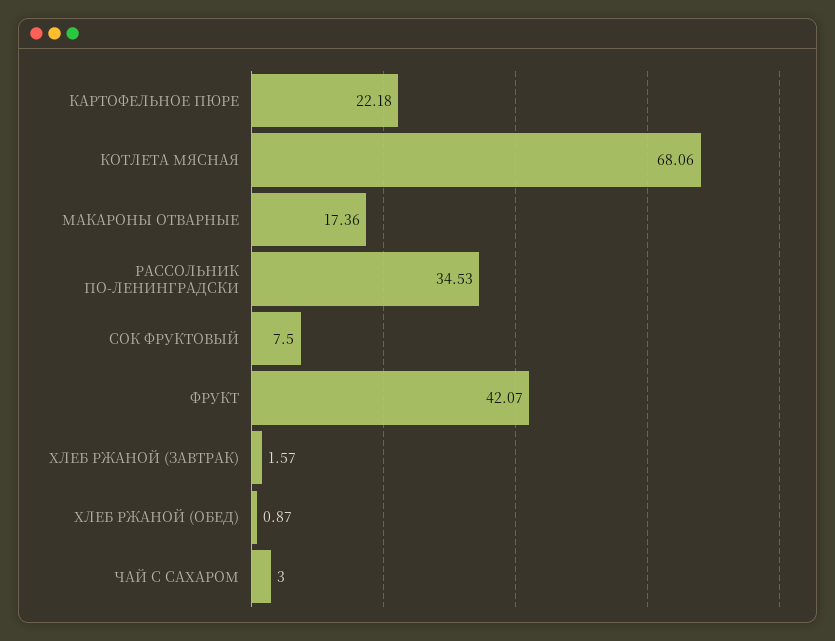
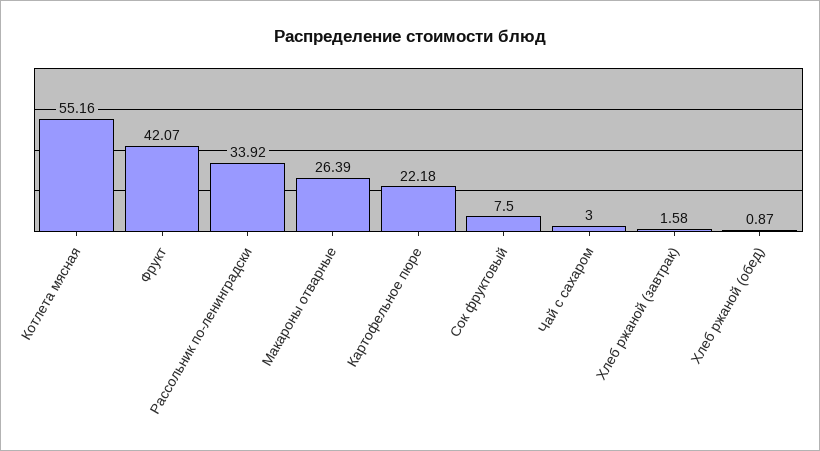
  {
    "КАРТОФЕЛЬНОЕ ПЮРЕ": 22.18,
-   "КОТЛЕТА МЯСНАЯ": 68.06,
+   "КОТЛЕТА МЯСНАЯ": 55.16,
-   "МАКАРОНЫ ОТВАРНЫЕ": 17.36,
+   "МАКАРОНЫ ОТВАРНЫЕ": 26.39,
-   "РАССОЛЬНИК ПО-ЛЕНИНГРАДСКИ": 34.53,
+   "РАССОЛЬНИК ПО-ЛЕНИНГРАДСКИ": 33.92,
    "СОК ФРУКТОВЫЙ": 7.5,
    "ФРУКТ": 42.07,
-   "ХЛЕБ РЖАНОЙ (ЗАВТРАК)": 1.57,
+   "ХЛЕБ РЖАНОЙ (ЗАВТРАК)": 1.58,
    "ХЛЕБ РЖАНОЙ (ОБЕД)": 0.87,
    "ЧАЙ С САХАРОМ": 3
  }

